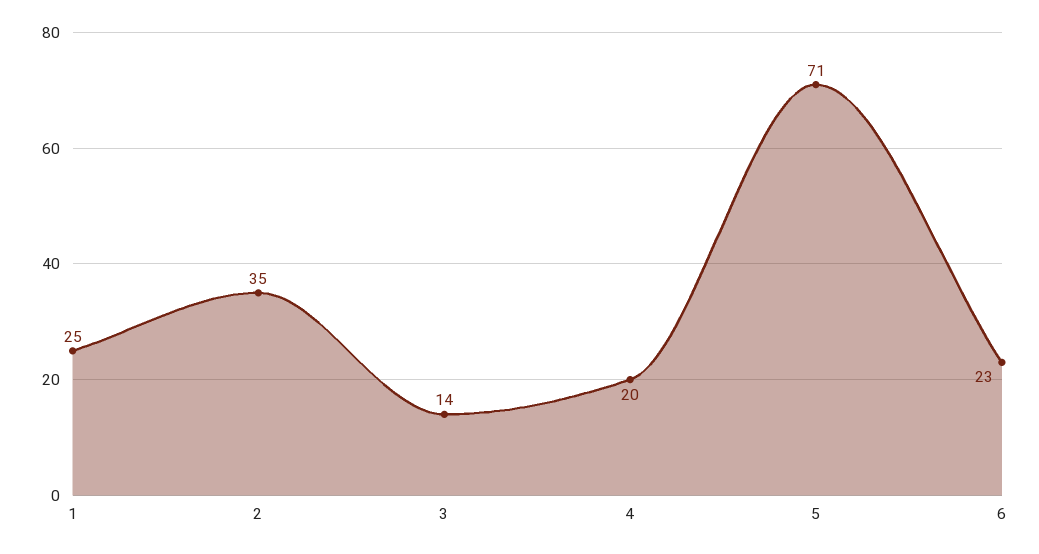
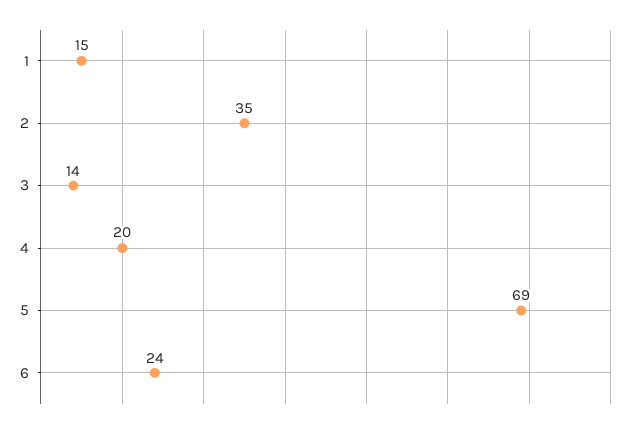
  {
-   "1": 25,
+   "1": 15,
    "2": 35,
    "3": 14,
    "4": 20,
-   "5": 71,
+   "5": 69,
-   "6": 23
+   "6": 24
  }

